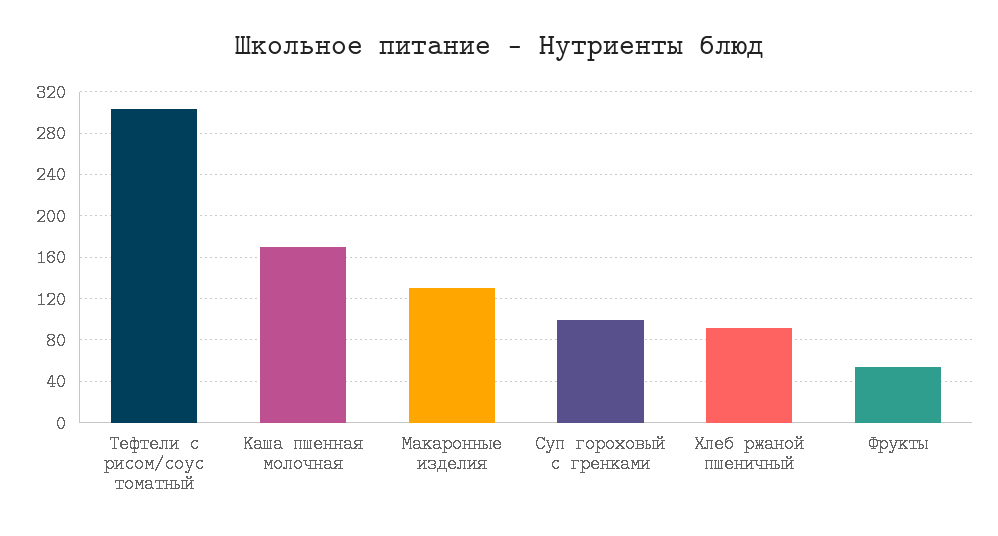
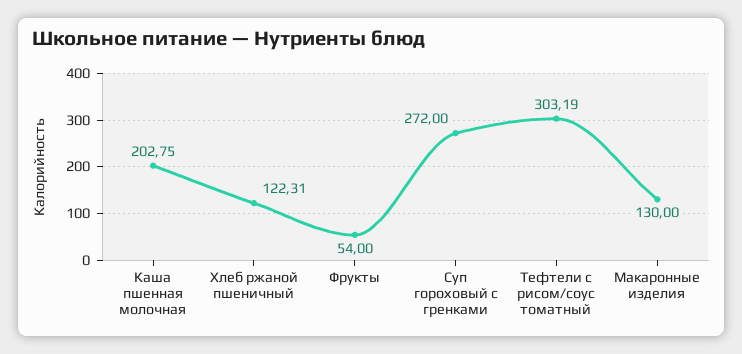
  {
    "Тефтели с рисом/соус томатный": 303.19,
-   "Каша пшенная молочная": 170,
+   "Каша пшенная молочная": 202.75,
    "Макаронные изделия": 130,
-   "Суп гороховый с гренками": 100,
+   "Суп гороховый с гренками": 272,
-   "Хлеб ржаной пшеничный": 90,
+   "Хлеб ржаной пшеничный": 122.31,
    "Фрукты": 54
  }

